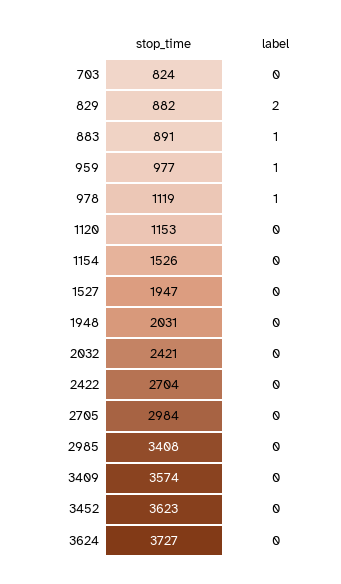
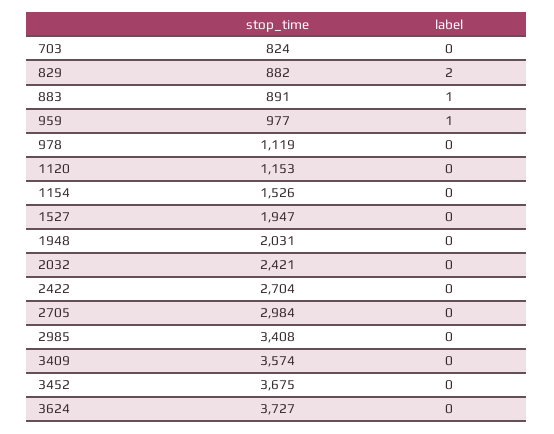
  {
    "stop_time": {
      "703": 824,
      "829": 882,
      "883": 891,
      "959": 977,
      "978": 1119,
      "1120": 1153,
      "1154": 1526,
      "1527": 1947,
      "1948": 2031,
      "2032": 2421,
      "2422": 2704,
      "2705": 2984,
      "2985": 3408,
      "3409": 3574,
-     "3452": 3623,
+     "3452": 3675,
      "3624": 3727
    },
    "label": {
      "703": 0,
      "829": 2,
      "883": 1,
      "959": 1,
-     "978": 1,
+     "978": 0,
      "1120": 0,
      "1154": 0,
      "1527": 0,
      "1948": 0,
      "2032": 0,
      "2422": 0,
      "2705": 0,
      "2985": 0,
      "3409": 0,
      "3452": 0,
      "3624": 0
    }
  }

